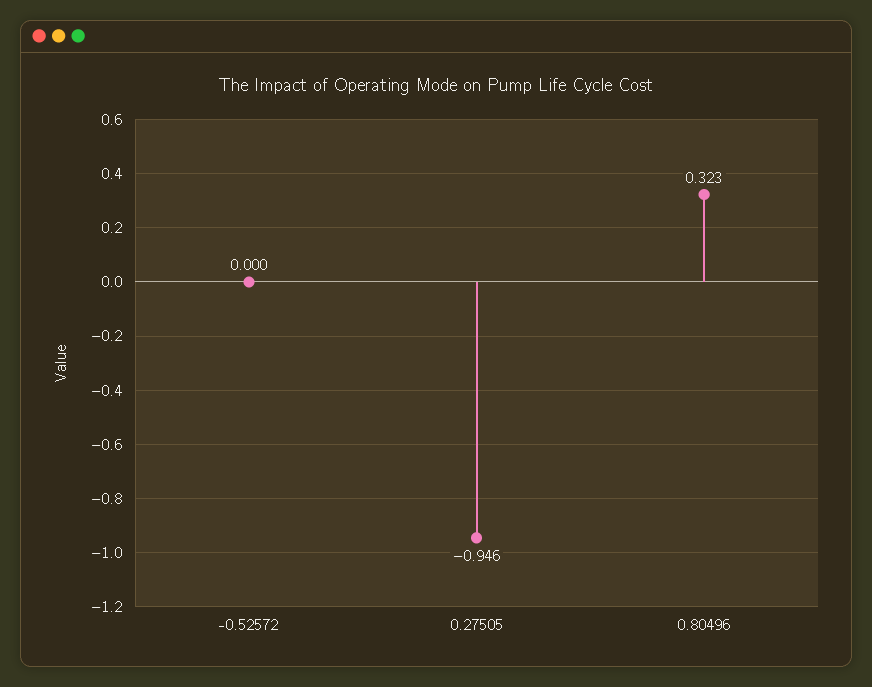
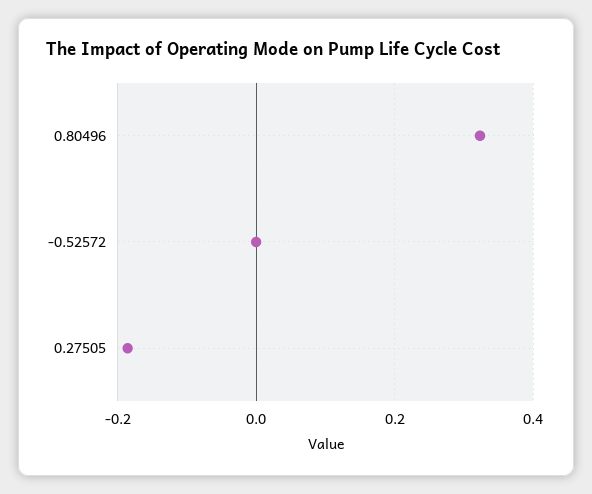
  {
    "-0.52572": 0,
-   "0.27505": -0.946,
+   "0.27505": -0.18,
    "0.80496": 0.323
  }

